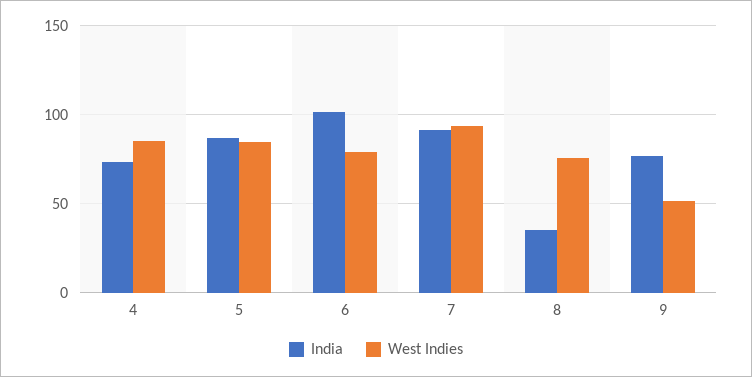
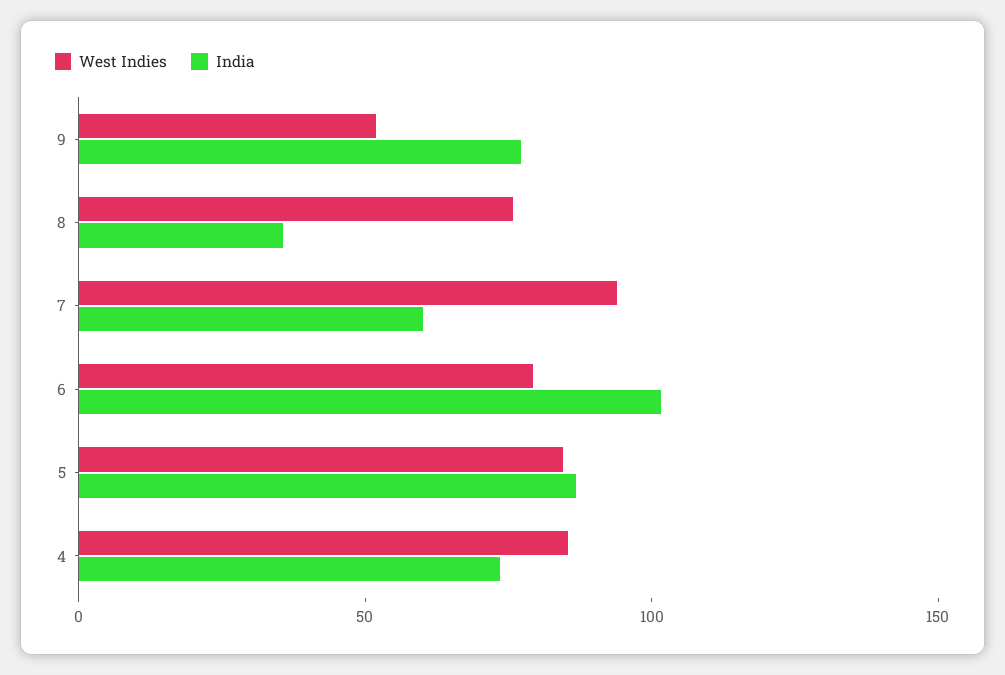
  {
    "India": {
      "4": 75,
      "5": 85,
      "6": 100,
-     "7": 90,
+     "7": 60,
      "8": 35,
      "9": 75
    },
    "West Indies": {
      "4": 85,
      "5": 85,
      "6": 80,
      "7": 95,
      "8": 75,
      "9": 50
    }
  }

